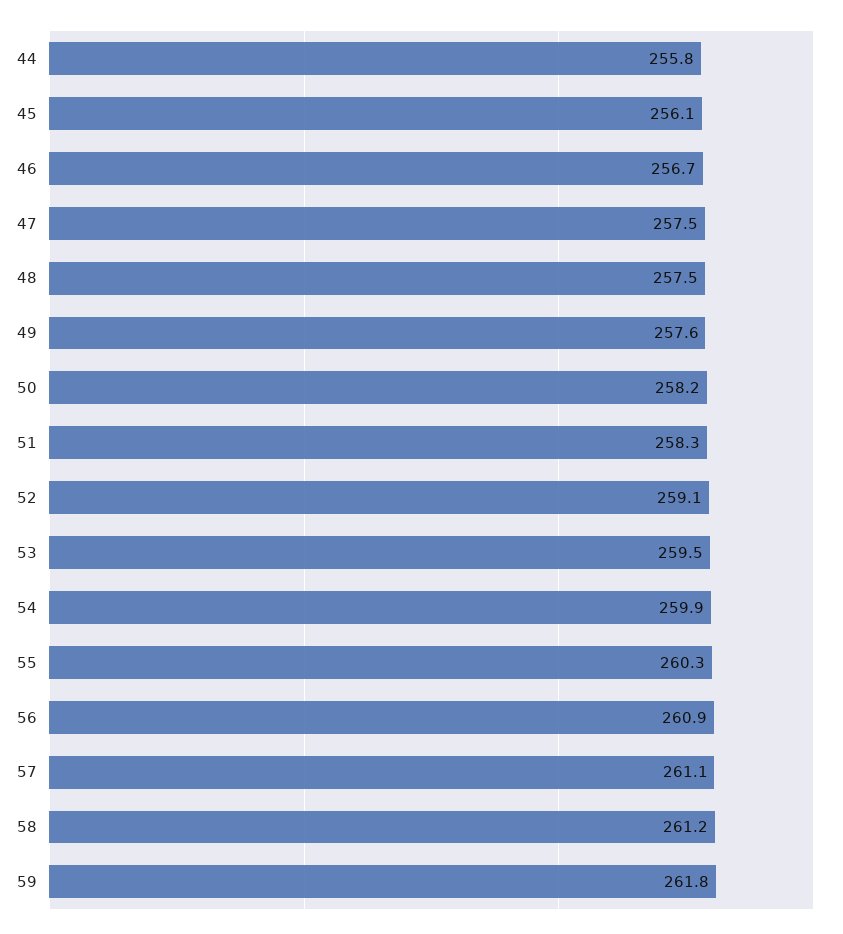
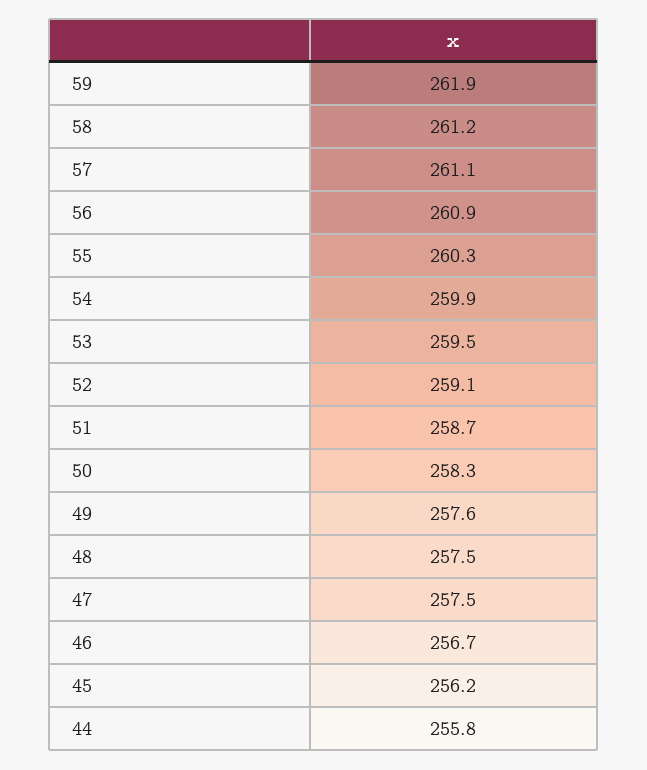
  {
    "44": 255.8,
-   "45": 256.1,
+   "45": 256.2,
    "46": 256.7,
    "47": 257.5,
    "48": 257.5,
    "49": 257.6,
-   "50": 258.2,
+   "50": 258.3,
-   "51": 258.3,
+   "51": 258.7,
    "52": 259.1,
    "53": 259.5,
    "54": 259.9,
    "55": 260.3,
    "56": 260.9,
    "57": 261.1,
    "58": 261.2,
-   "59": 261.8
+   "59": 261.9
  }

